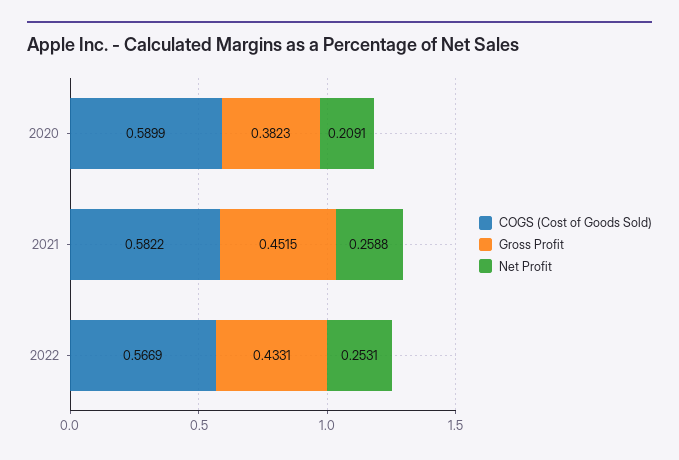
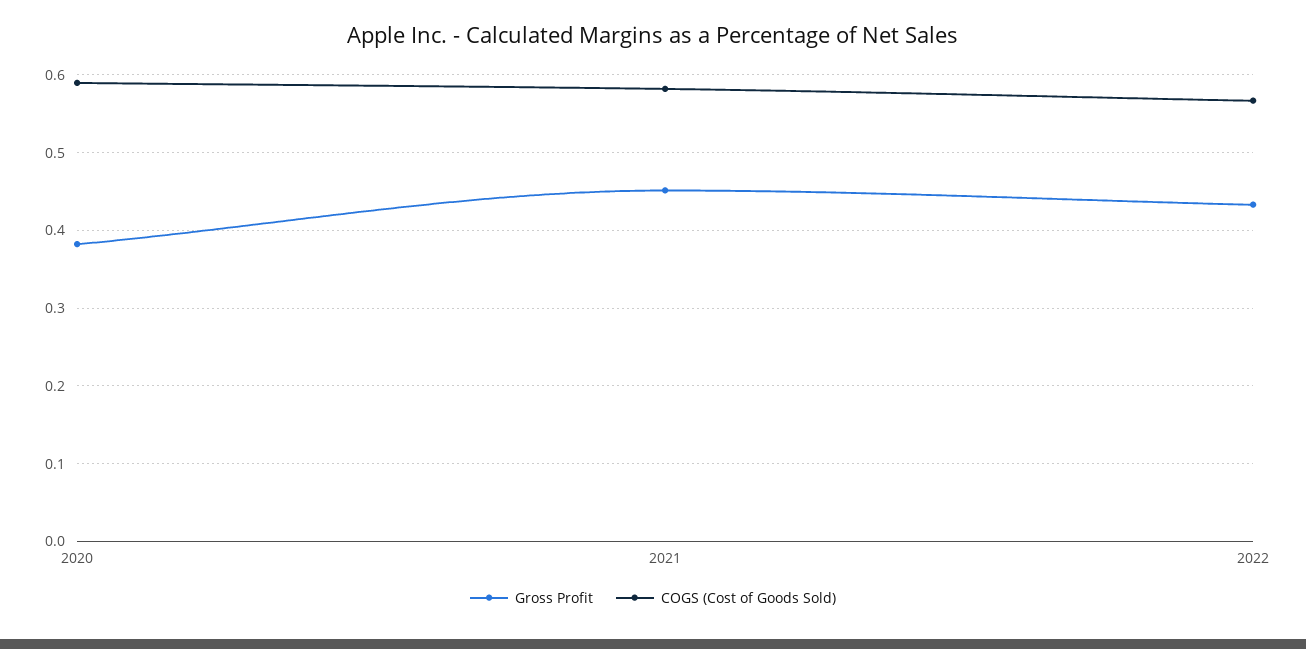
  {
    "COGS (Cost of Goods Sold)": {
      "2020": 0.5899,
      "2021": 0.5822,
      "2022": 0.5669
    },
    "Gross Profit": {
      "2020": 0.3823,
      "2021": 0.4515,
      "2022": 0.4331
-   },
+   }
-   "Net Profit": {
-     "2020": 0.2091,
-     "2021": 0.2588,
-     "2022": 0.2531
-   }
  }

